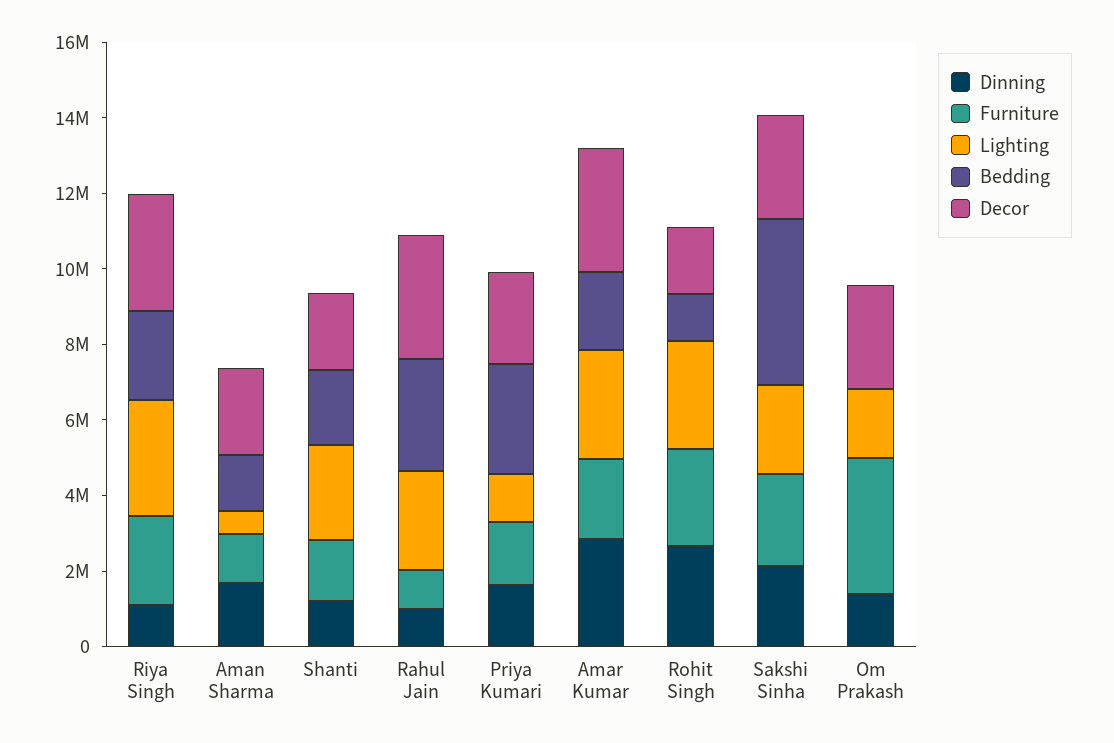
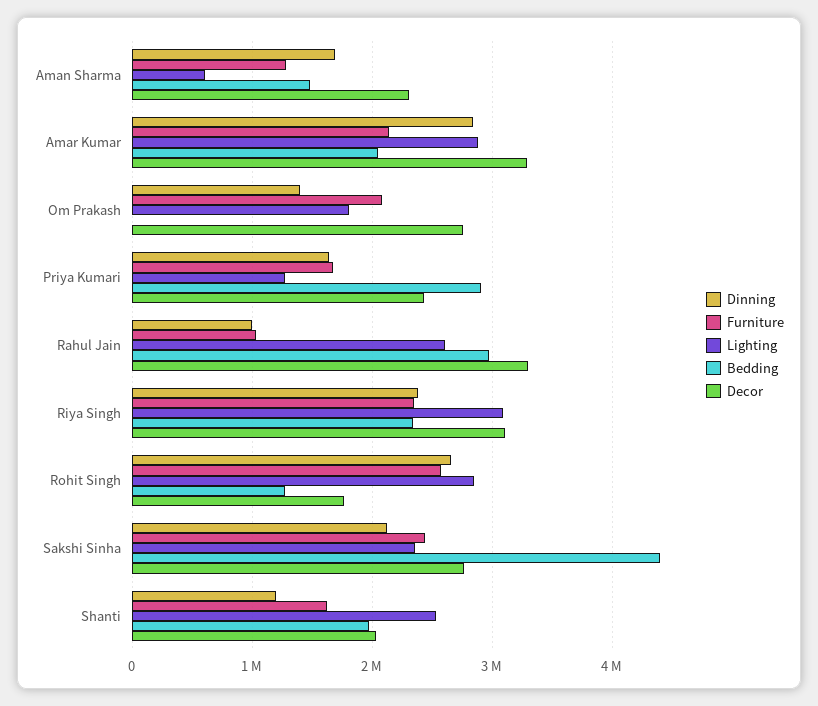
  {
    "Dinning": {
-     "Riya Singh": 1000000,
+     "Riya Singh": 2400000,
      "Aman Sharma": 1700000,
      "Shanti": 1200000,
      "Rahul Jain": 1000000,
      "Priya Kumari": 1600000,
      "Amar Kumar": 2800000,
      "Rohit Singh": 2700000,
      "Sakshi Sinha": 2100000,
      "Om Prakash": 1400000
    },
    "Furniture": {
      "Riya Singh": 2400000,
      "Aman Sharma": 1300000,
      "Shanti": 1600000,
      "Rahul Jain": 1000000,
      "Priya Kumari": 1700000,
      "Amar Kumar": 2100000,
      "Rohit Singh": 2600000,
      "Sakshi Sinha": 2400000,
-     "Om Prakash": 3500000
+     "Om Prakash": 2100000
    },
    "Lighting": {
      "Riya Singh": 3100000,
      "Aman Sharma": 600000,
      "Shanti": 2500000,
      "Rahul Jain": 2600000,
      "Priya Kumari": 1300000,
      "Amar Kumar": 2900000,
      "Rohit Singh": 2900000,
      "Sakshi Sinha": 2400000,
      "Om Prakash": 1800000
    },
    "Bedding": {
      "Riya Singh": 2300000,
      "Aman Sharma": 1500000,
      "Shanti": 2000000,
      "Rahul Jain": 3000000,
      "Priya Kumari": 2900000,
      "Amar Kumar": 2100000,
      "Rohit Singh": 1300000,
      "Sakshi Sinha": 4400000,
      "Om Prakash": 0
    },
    "Decor": {
      "Riya Singh": 3100000,
      "Aman Sharma": 2300000,
      "Shanti": 2000000,
      "Rahul Jain": 3300000,
      "Priya Kumari": 2400000,
      "Amar Kumar": 3300000,
      "Rohit Singh": 1800000,
      "Sakshi Sinha": 2800000,
      "Om Prakash": 2800000
    }
  }

